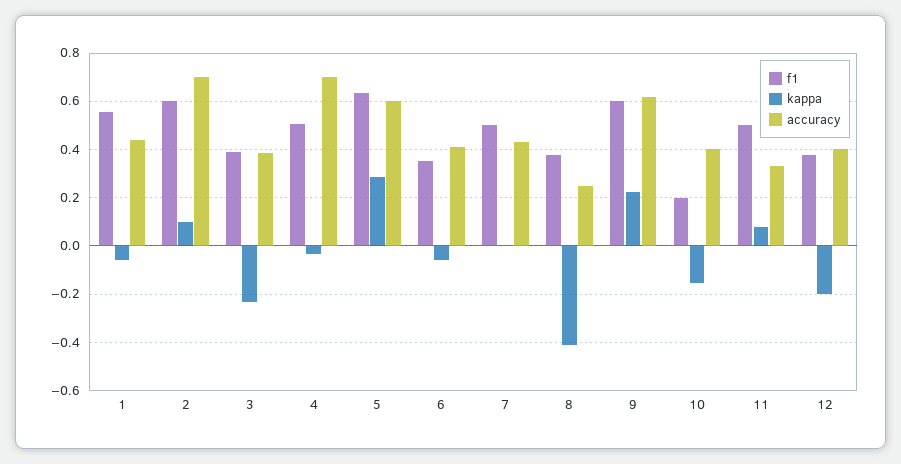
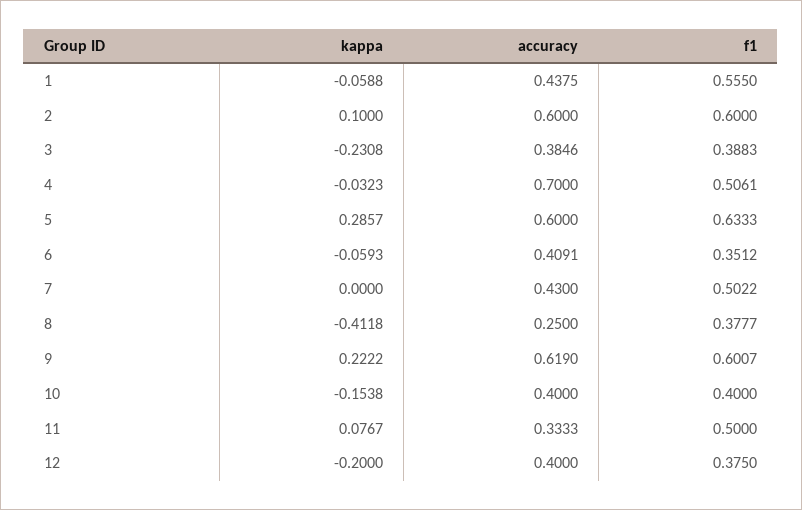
  {
    "f1": {
      "1": 0.555,
      "2": 0.6,
      "3": 0.3883,
      "4": 0.5061,
      "5": 0.6333,
      "6": 0.3512,
      "7": 0.5022,
      "8": 0.3777,
      "9": 0.6007,
-     "10": 0.2,
+     "10": 0.4,
      "11": 0.5,
      "12": 0.375
    },
    "kappa": {
      "1": -0.0588,
      "2": 0.1,
      "3": -0.2308,
      "4": -0.0323,
      "5": 0.2857,
      "6": -0.0593,
      "7": 0,
      "8": -0.4118,
      "9": 0.2222,
      "10": -0.1538,
      "11": 0.0767,
      "12": -0.2
    },
    "accuracy": {
      "1": 0.4375,
-     "2": 0.7,
+     "2": 0.6,
      "3": 0.3846,
      "4": 0.7,
      "5": 0.6,
      "6": 0.4091,
      "7": 0.43,
      "8": 0.25,
      "9": 0.619,
      "10": 0.4,
      "11": 0.3333,
      "12": 0.4
    }
  }

